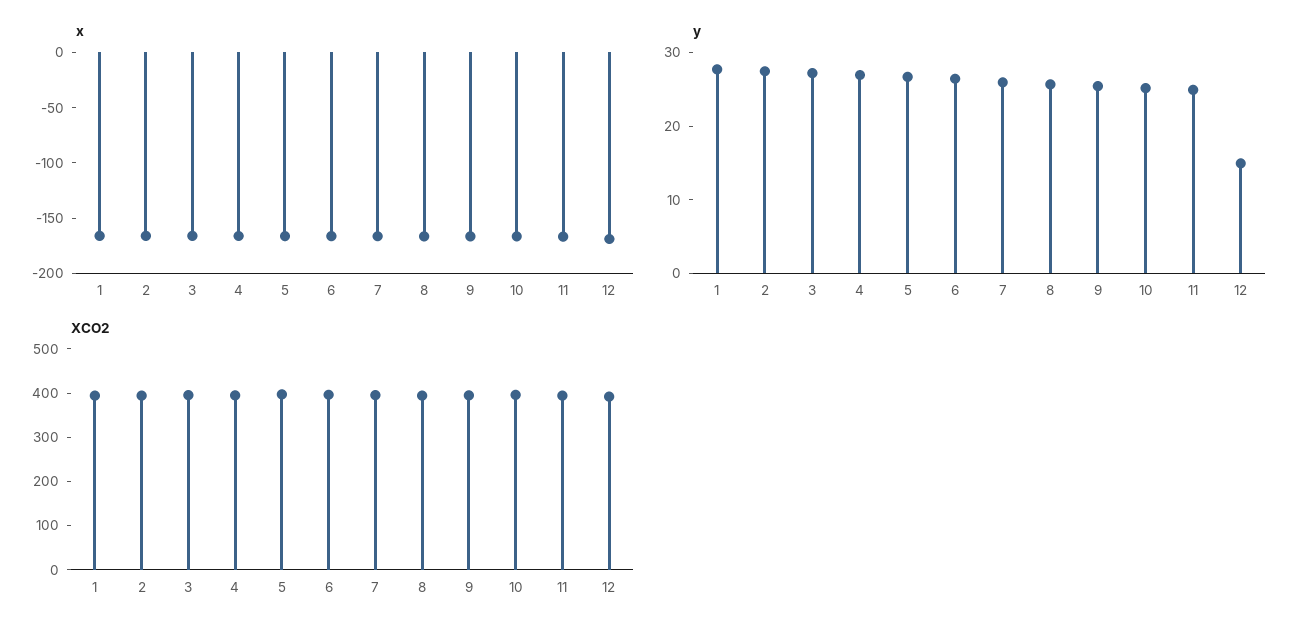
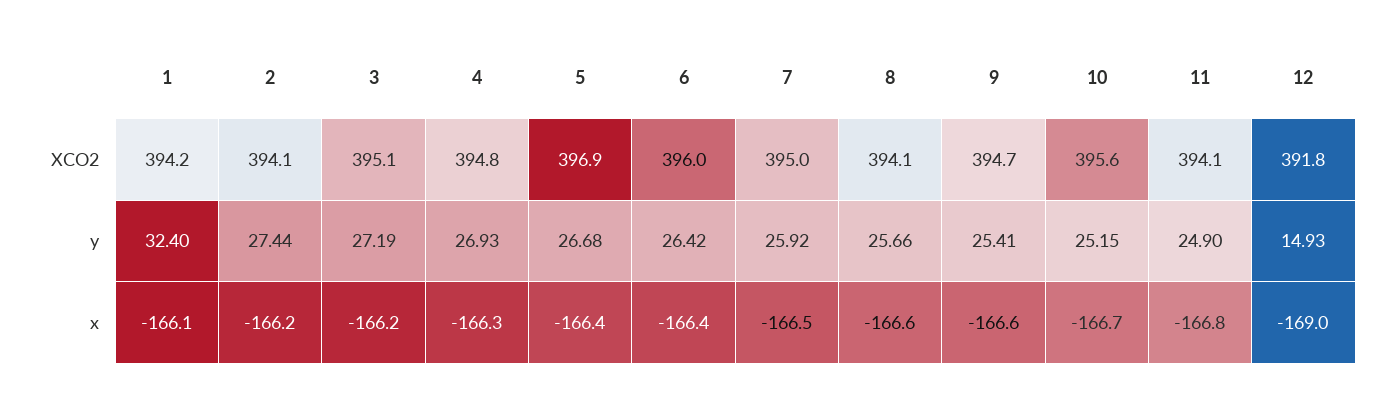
  {
    "x": {
      "1": -166.1,
      "2": -166.2,
      "3": -166.2,
      "4": -166.3,
      "5": -166.4,
      "6": -166.4,
      "7": -166.5,
      "8": -166.6,
      "9": -166.6,
      "10": -166.7,
      "11": -166.8,
      "12": -169
    },
    "y": {
-     "1": 28,
+     "1": 32.4,
      "2": 27.44,
      "3": 27.19,
      "4": 26.93,
      "5": 26.68,
      "6": 26.42,
      "7": 25.92,
      "8": 25.66,
      "9": 25.41,
      "10": 25.15,
      "11": 24.9,
      "12": 14.93
    },
    "XCO2": {
      "1": 394.2,
      "2": 394.1,
      "3": 395.1,
      "4": 394.8,
      "5": 396.9,
      "6": 396,
      "7": 395,
      "8": 394.1,
      "9": 394.7,
      "10": 395.6,
      "11": 394.1,
      "12": 391.8
    }
  }

